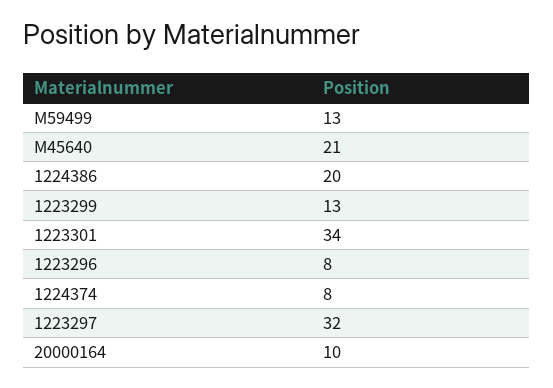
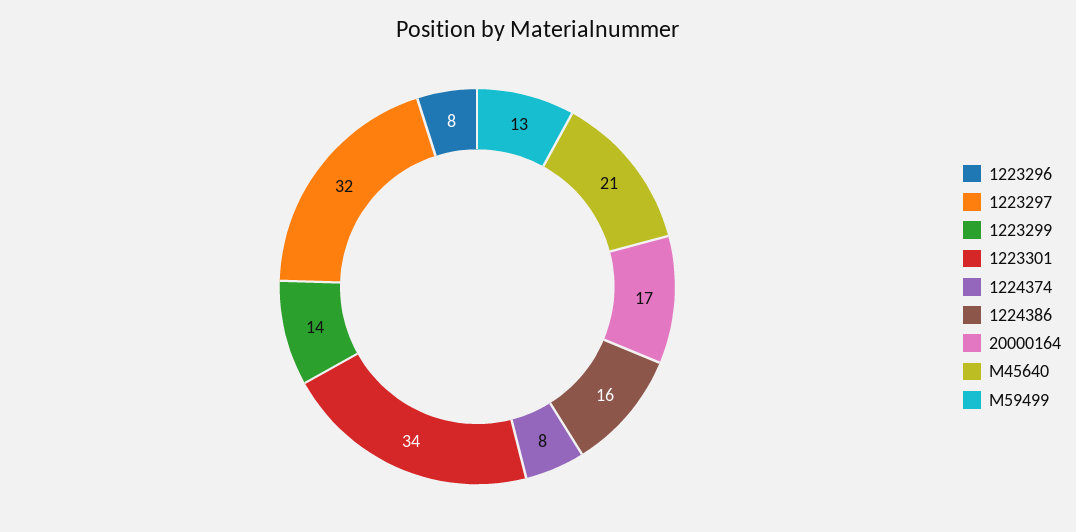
  {
    "M59499": 13,
    "M45640": 21,
-   "1224386": 20,
+   "1224386": 16,
-   "1223299": 13,
+   "1223299": 14,
    "1223301": 34,
    "1223296": 8,
    "1224374": 8,
    "1223297": 32,
-   "20000164": 10
+   "20000164": 17
  }

